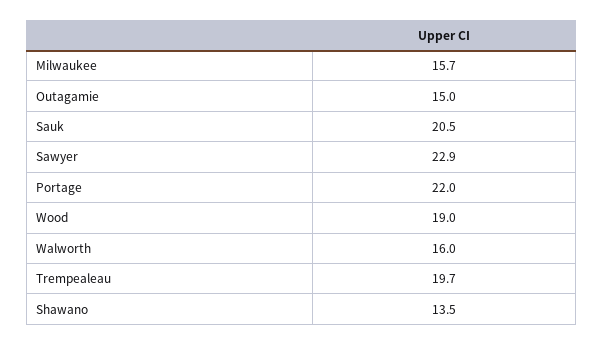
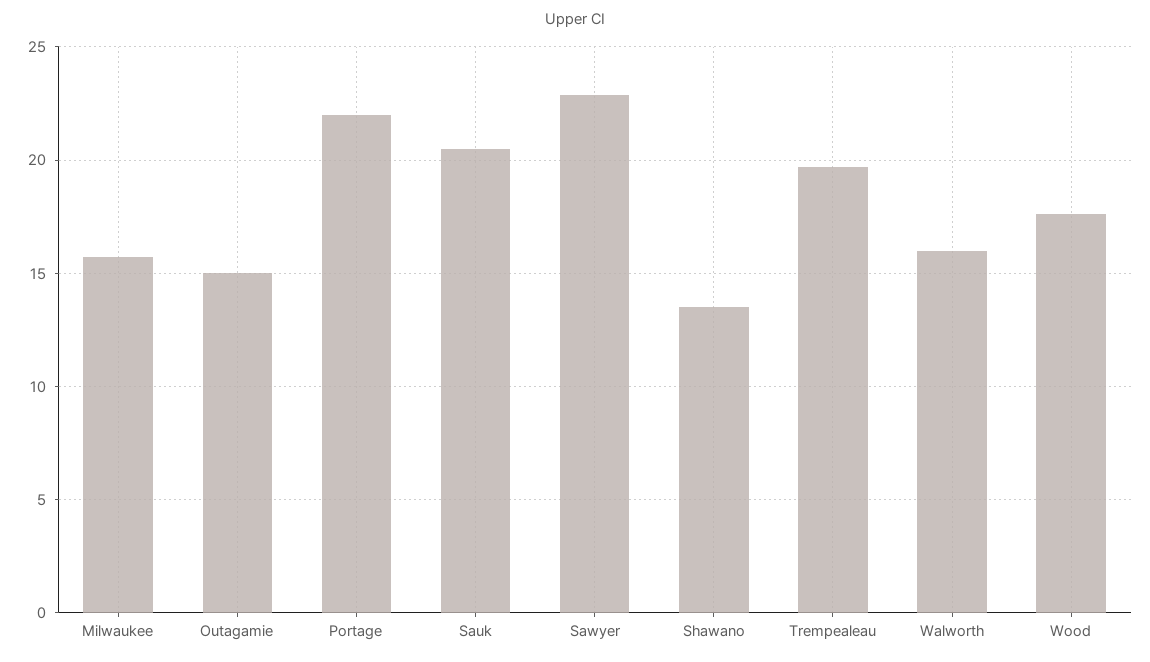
  {
    "Milwaukee": 15.7,
    "Outagamie": 15,
    "Sauk": 20.5,
    "Sawyer": 22.9,
    "Portage": 22,
-   "Wood": 19,
+   "Wood": 17.5,
    "Walworth": 16,
    "Trempealeau": 19.7,
    "Shawano": 13.5
  }

